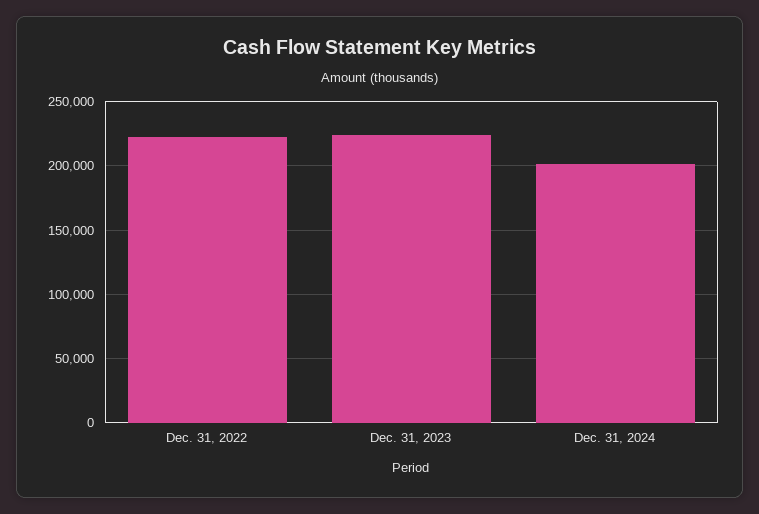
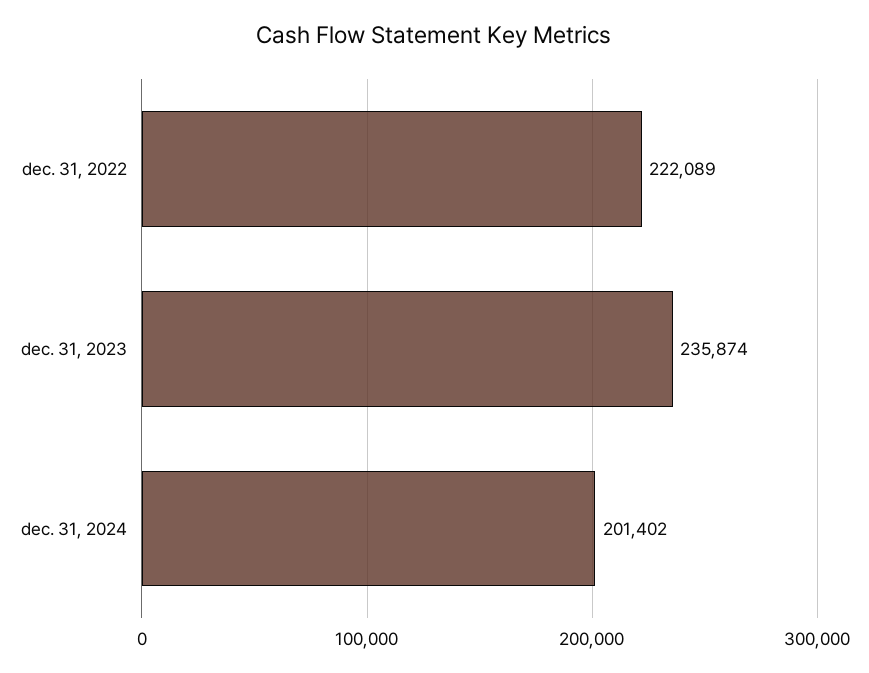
  {
    "Dec. 31, 2022": 222089,
-   "Dec. 31, 2023": 225000,
+   "Dec. 31, 2023": 235874,
    "Dec. 31, 2024": 201402
  }

